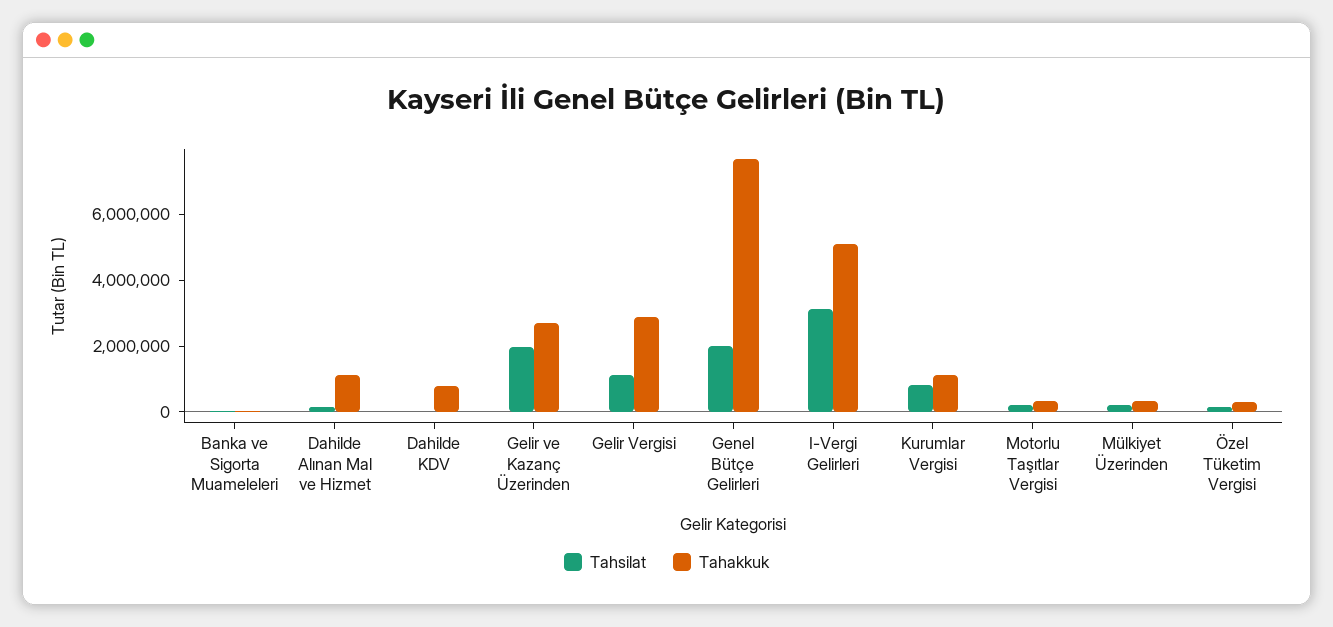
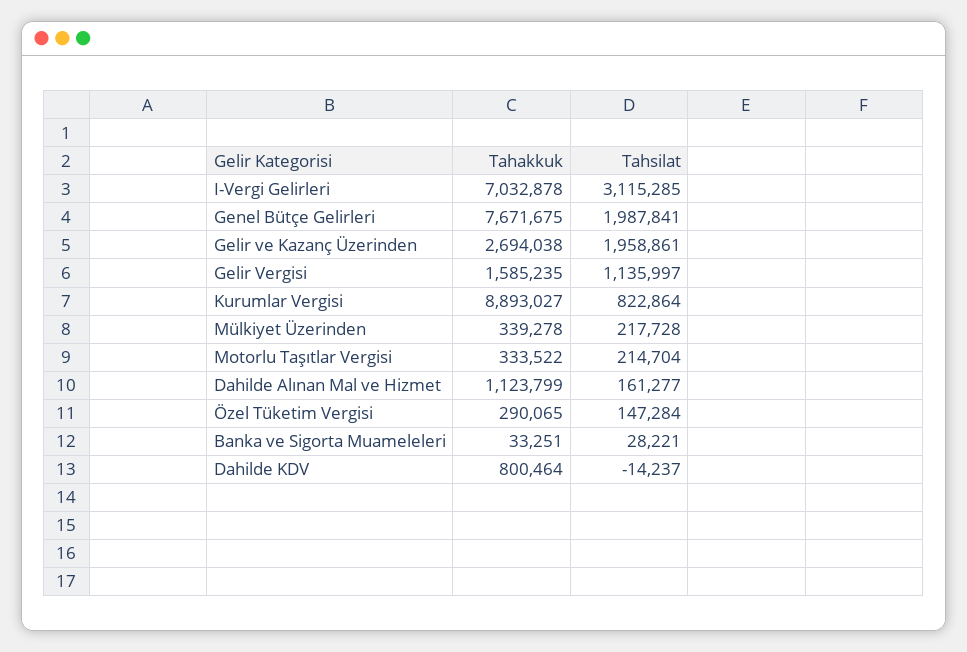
  {
    "Tahsilat": {
      "Banka ve Sigorta Muameleleri": 28221,
      "Dahilde Alınan Mal ve Hizmet": 161277,
      "Dahilde KDV": -14237,
      "Gelir ve Kazanç Üzerinden": 1958861,
      "Gelir Vergisi": 1135997,
      "Genel Bütçe Gelirleri": 1987841,
      "I-Vergi Gelirleri": 3115285,
      "Kurumlar Vergisi": 822864,
      "Motorlu Taşıtlar Vergisi": 214704,
      "Mülkiyet Üzerinden": 217728,
      "Özel Tüketim Vergisi": 147284
    },
    "Tahakkuk": {
      "Banka ve Sigorta Muameleleri": 33251,
      "Dahilde Alınan Mal ve Hizmet": 1123799,
      "Dahilde KDV": 800464,
      "Gelir ve Kazanç Üzerinden": 2694038,
-     "Gelir Vergisi": 3000000,
+     "Gelir Vergisi": 1585235,
      "Genel Bütçe Gelirleri": 7671675,
-     "I-Vergi Gelirleri": 5000000,
+     "I-Vergi Gelirleri": 7032878,
-     "Kurumlar Vergisi": 1000000,
+     "Kurumlar Vergisi": 8893027,
      "Motorlu Taşıtlar Vergisi": 333522,
      "Mülkiyet Üzerinden": 339278,
      "Özel Tüketim Vergisi": 290065
    }
  }

